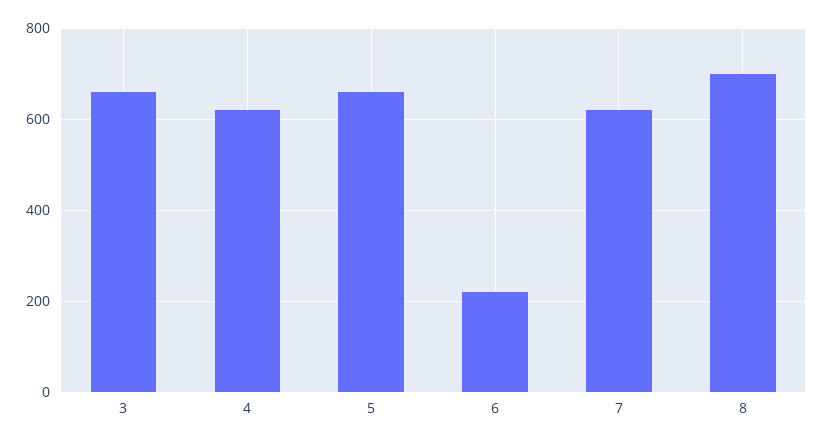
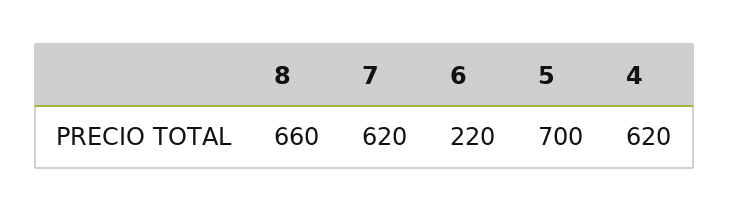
  {
-   "3": 660,
    "4": 620,
-   "5": 660,
+   "5": 700,
    "6": 220,
    "7": 620,
-   "8": 700
+   "8": 660
  }

